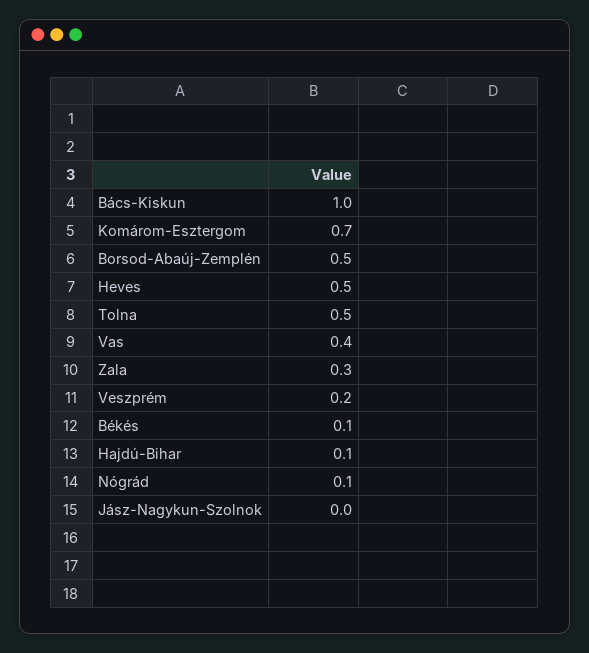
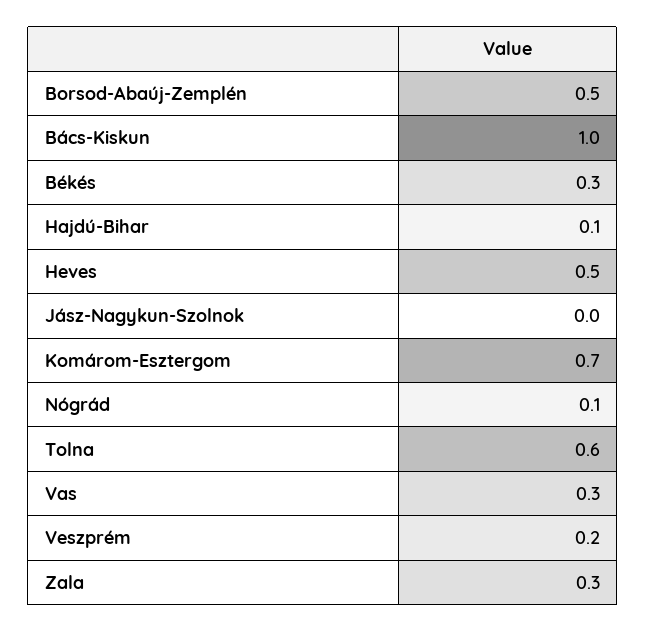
  {
    "Bács-Kiskun": 1,
    "Komárom-Esztergom": 0.7,
    "Borsod-Abaúj-Zemplén": 0.5,
    "Heves": 0.5,
-   "Tolna": 0.5,
+   "Tolna": 0.6,
-   "Vas": 0.4,
+   "Vas": 0.3,
    "Zala": 0.3,
    "Veszprém": 0.2,
-   "Békés": 0.1,
+   "Békés": 0.3,
    "Hajdú-Bihar": 0.1,
    "Nógrád": 0.1,
    "Jász-Nagykun-Szolnok": 0
  }

